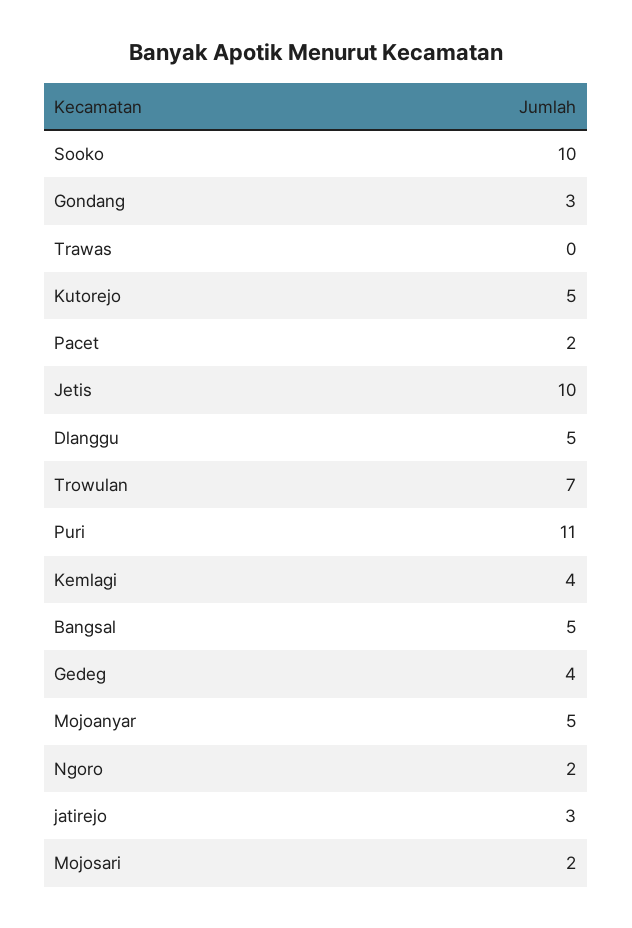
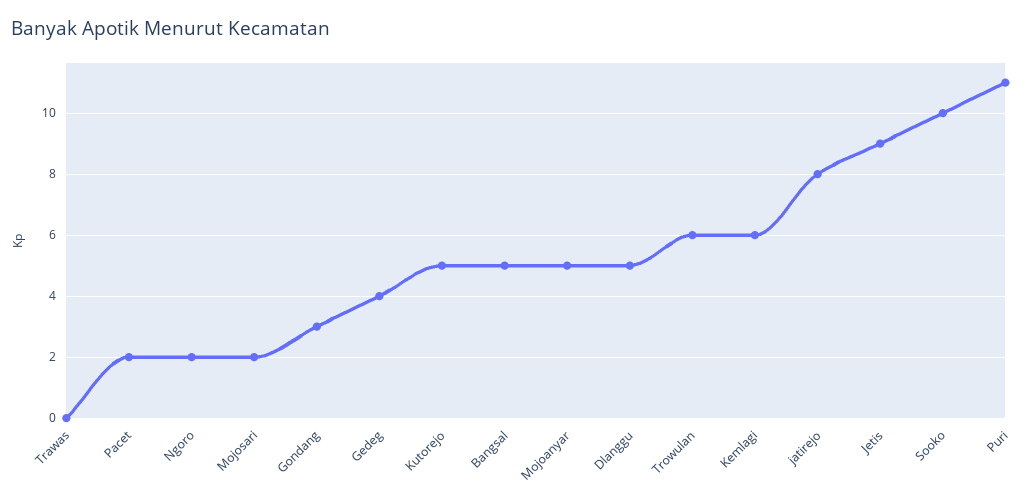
  {
    "Sooko": 10,
    "Gondang": 3,
    "Trawas": 0,
    "Kutorejo": 5,
    "Pacet": 2,
-   "Jetis": 10,
+   "Jetis": 9,
    "Dlanggu": 5,
-   "Trowulan": 7,
+   "Trowulan": 6,
    "Puri": 11,
-   "Kemlagi": 4,
+   "Kemlagi": 6,
    "Bangsal": 5,
    "Gedeg": 4,
    "Mojoanyar": 5,
    "Ngoro": 2,
-   "jatirejo": 3,
+   "jatirejo": 8,
    "Mojosari": 2
  }

